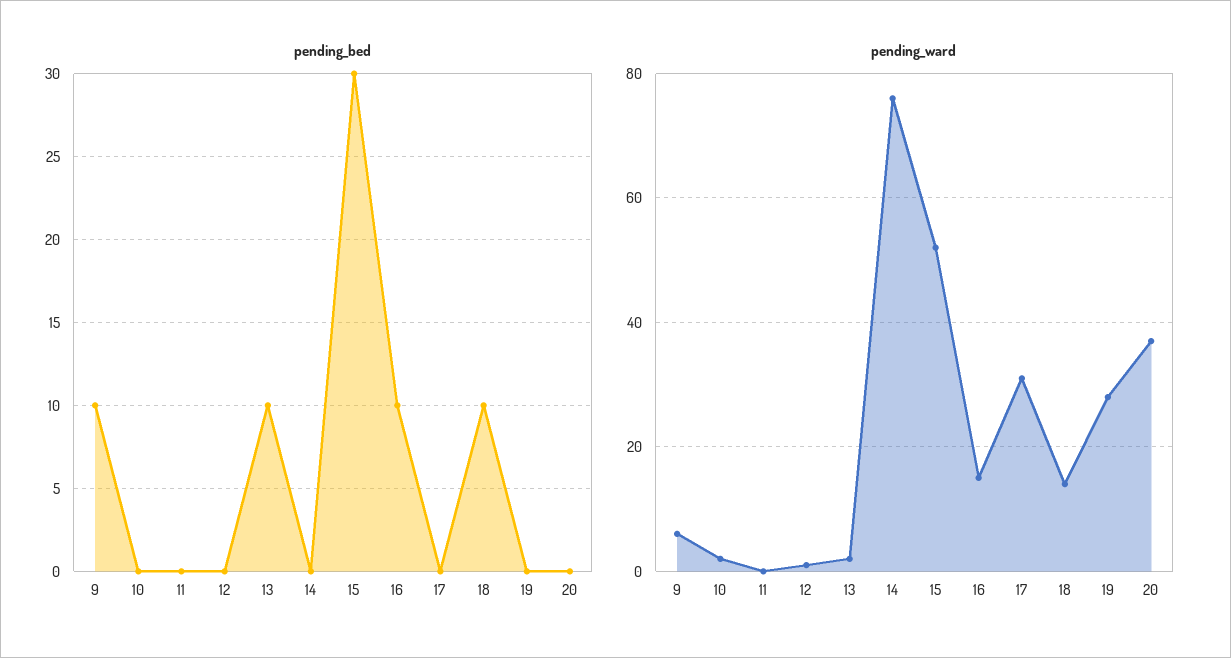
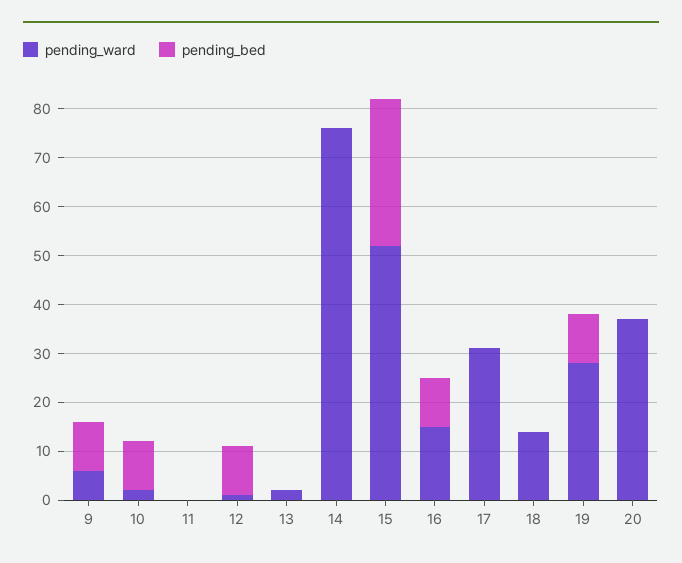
  {
    "pending_bed": {
      "9": 10,
-     "10": 0,
+     "10": 10,
      "11": 0,
-     "12": 0,
+     "12": 10,
-     "13": 10,
+     "13": 0,
      "14": 0,
      "15": 30,
      "16": 10,
      "17": 0,
-     "18": 10,
+     "18": 0,
-     "19": 0,
+     "19": 10,
      "20": 0
    },
    "pending_ward": {
      "9": 5,
      "10": 0,
      "11": 0,
      "12": 0,
      "13": 0,
      "14": 75,
      "15": 50,
      "16": 15,
      "17": 30,
      "18": 15,
      "19": 30,
      "20": 35
    }
  }

